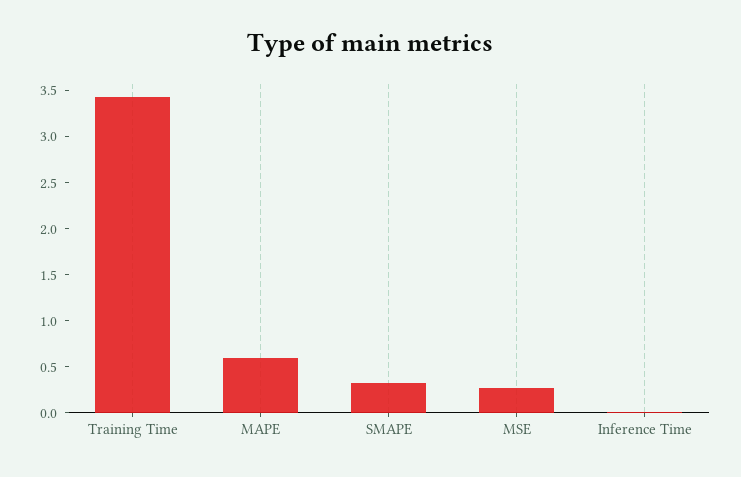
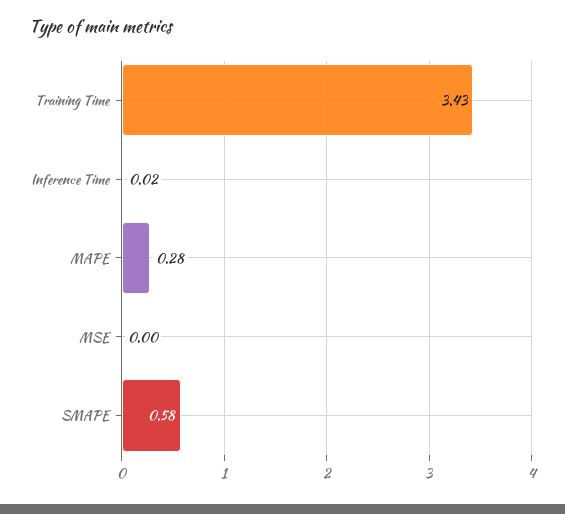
  {
    "Training Time": 3.43,
-   "MAPE": 0.6,
+   "MAPE": 0.28,
-   "SMAPE": 0.3,
+   "SMAPE": 0.58,
-   "MSE": 0.3,
+   "MSE": 0,
    "Inference Time": 0.02
  }

